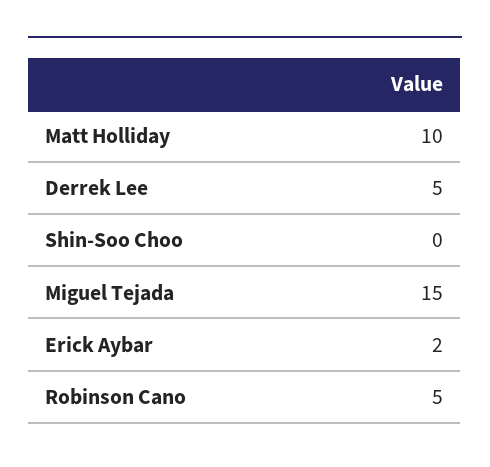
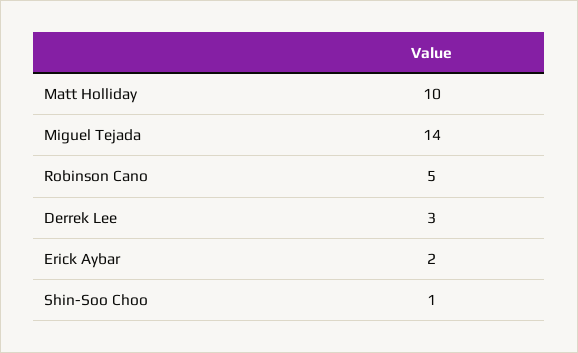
  {
    "Matt Holliday": 10,
-   "Derrek Lee": 5,
+   "Derrek Lee": 3,
-   "Shin-Soo Choo": 0,
+   "Shin-Soo Choo": 1,
-   "Miguel Tejada": 15,
+   "Miguel Tejada": 14,
    "Erick Aybar": 2,
    "Robinson Cano": 5
  }

